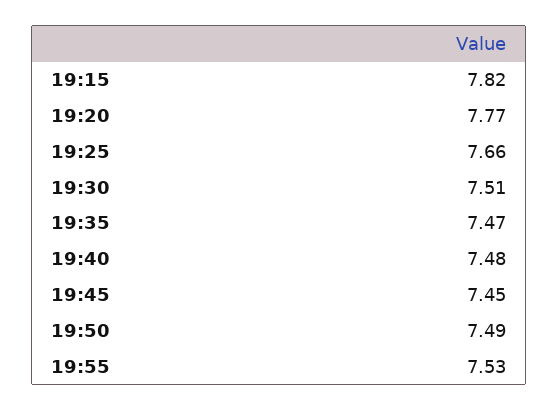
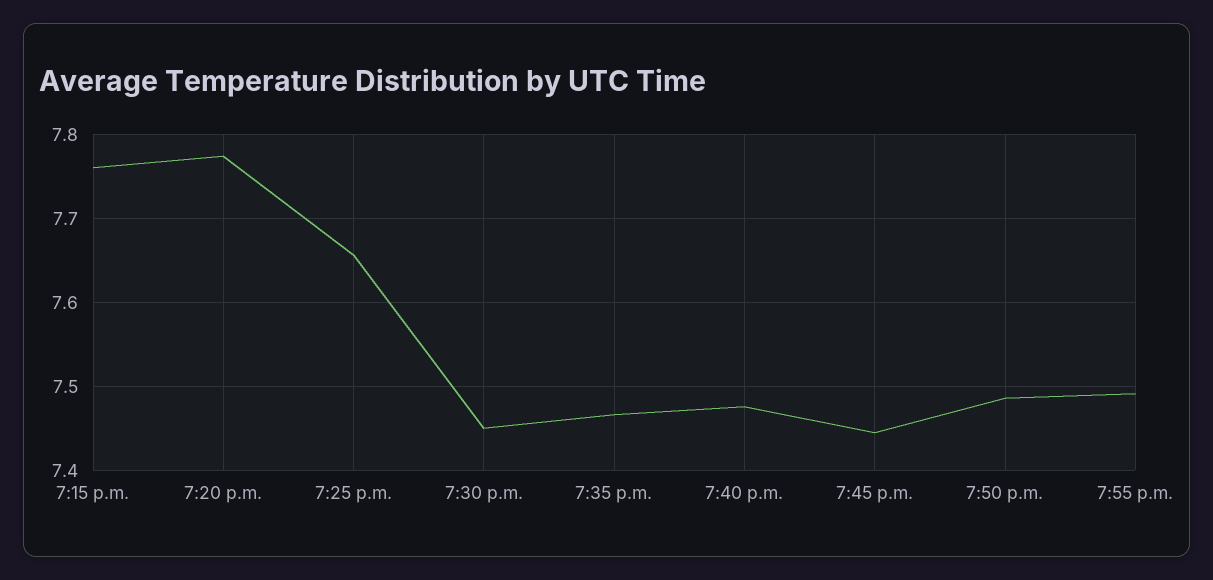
  {
-   "19:15": 7.82,
+   "19:15": 7.76,
    "19:20": 7.77,
    "19:25": 7.66,
-   "19:30": 7.51,
+   "19:30": 7.45,
    "19:35": 7.47,
    "19:40": 7.48,
    "19:45": 7.45,
    "19:50": 7.49,
-   "19:55": 7.53
+   "19:55": 7.49
  }

